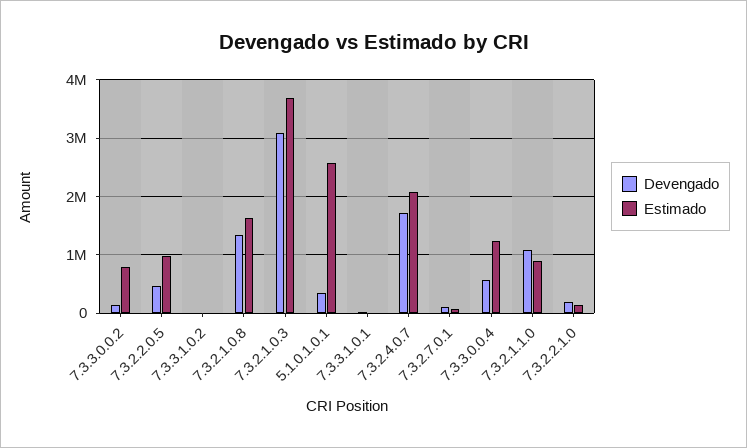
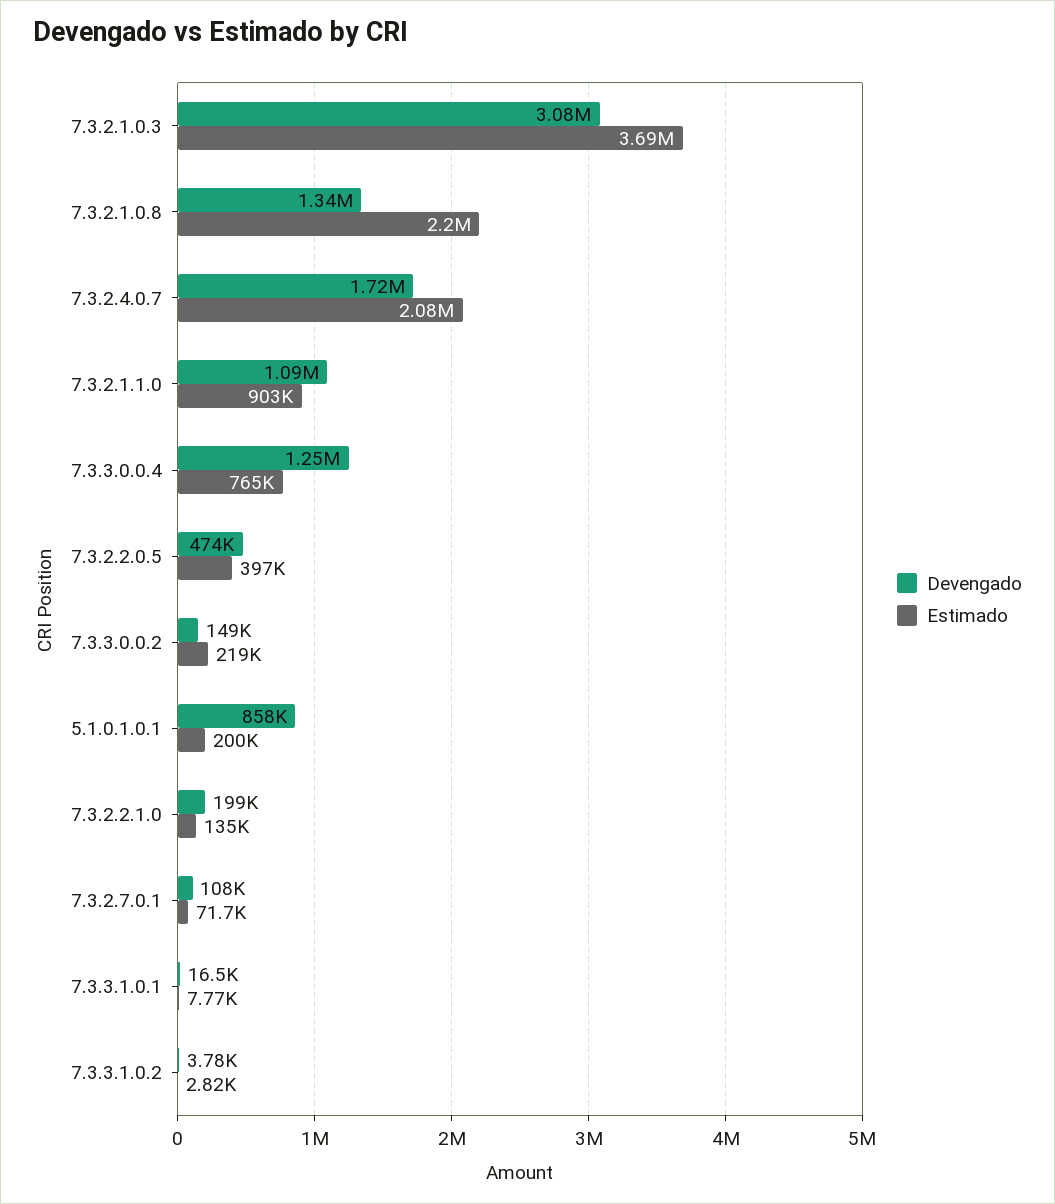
  {
    "Devengado": {
      "7.3.3.0.0.2": 149000,
      "7.3.2.2.0.5": 474000,
      "7.3.3.1.0.2": 3780,
      "7.3.2.1.0.8": 1340000,
      "7.3.2.1.0.3": 3080000,
-     "5.1.0.1.0.1": 400000,
+     "5.1.0.1.0.1": 858000,
      "7.3.3.1.0.1": 16500,
      "7.3.2.4.0.7": 1720000,
      "7.3.2.7.0.1": 108000,
-     "7.3.3.0.0.4": 600000,
+     "7.3.3.0.0.4": 1250000,
      "7.3.2.1.1.0": 1090000,
      "7.3.2.2.1.0": 199000
    },
    "Estimado": {
-     "7.3.3.0.0.2": 800000,
+     "7.3.3.0.0.2": 219000,
-     "7.3.2.2.0.5": 1000000,
+     "7.3.2.2.0.5": 397000,
      "7.3.3.1.0.2": 2820,
-     "7.3.2.1.0.8": 1600000,
+     "7.3.2.1.0.8": 2200000,
      "7.3.2.1.0.3": 3690000,
-     "5.1.0.1.0.1": 2600000,
+     "5.1.0.1.0.1": 200000,
      "7.3.3.1.0.1": 7770,
      "7.3.2.4.0.7": 2080000,
      "7.3.2.7.0.1": 71700,
-     "7.3.3.0.0.4": 1200000,
+     "7.3.3.0.0.4": 765000,
      "7.3.2.1.1.0": 903000,
      "7.3.2.2.1.0": 135000
    }
  }

